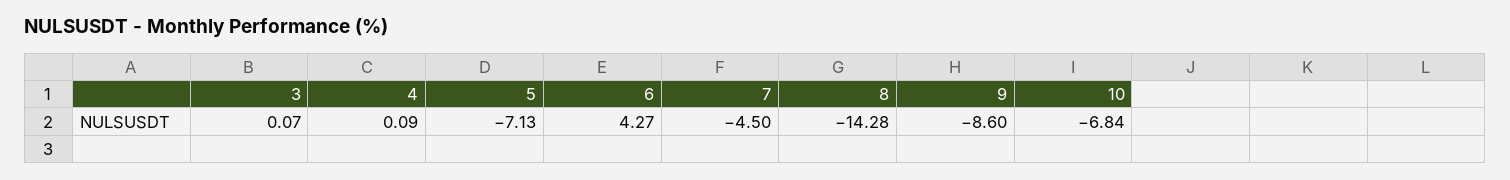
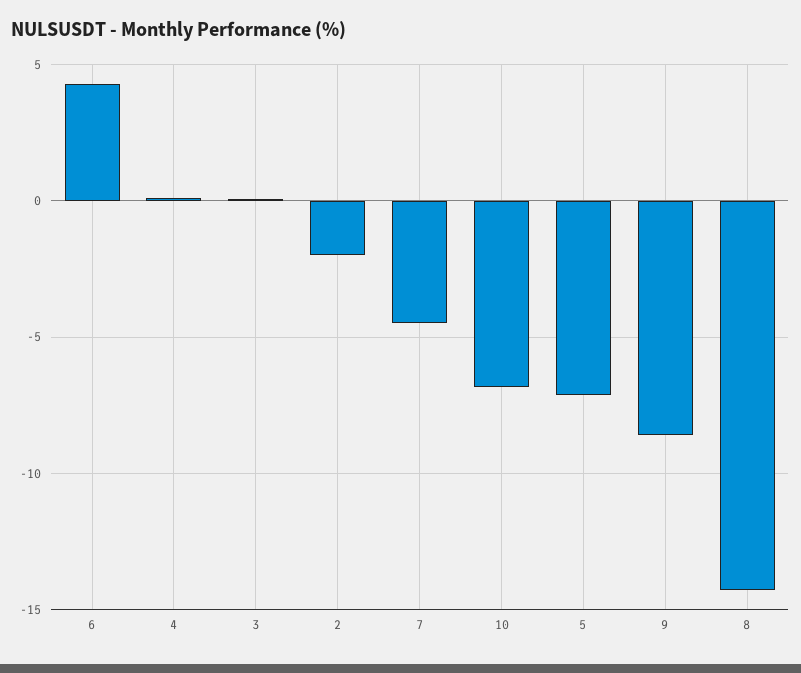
  {
    "3": 0.07,
    "4": 0.09,
    "5": -7.13,
    "6": 4.27,
    "7": -4.5,
    "8": -14.28,
    "9": -8.6,
-   "10": -6.84
+   "10": -6.84,
+   "2": -2
  }

